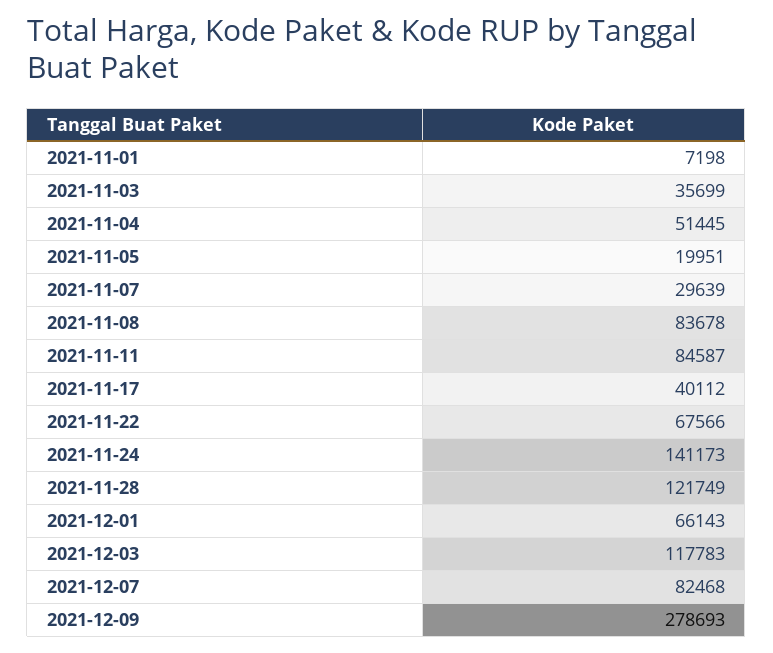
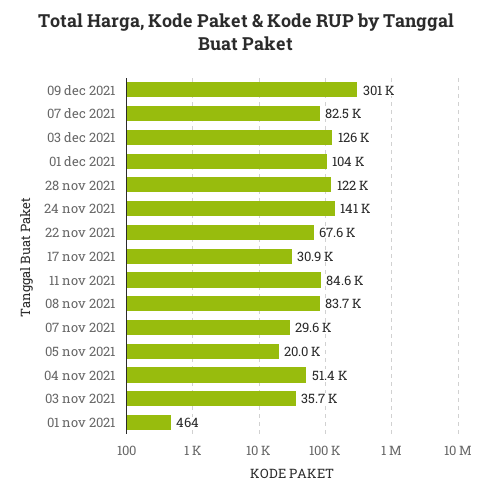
  {
-   "2021-11-01": 7198,
+   "2021-11-01": 464,
    "2021-11-03": 35699,
    "2021-11-04": 51445,
    "2021-11-05": 19951,
    "2021-11-07": 29639,
    "2021-11-08": 83678,
    "2021-11-11": 84587,
-   "2021-11-17": 40112,
+   "2021-11-17": 30900,
    "2021-11-22": 67566,
    "2021-11-24": 141173,
    "2021-11-28": 121749,
-   "2021-12-01": 66143,
+   "2021-12-01": 104000,
-   "2021-12-03": 117783,
+   "2021-12-03": 126000,
    "2021-12-07": 82468,
-   "2021-12-09": 278693
+   "2021-12-09": 301000
  }

